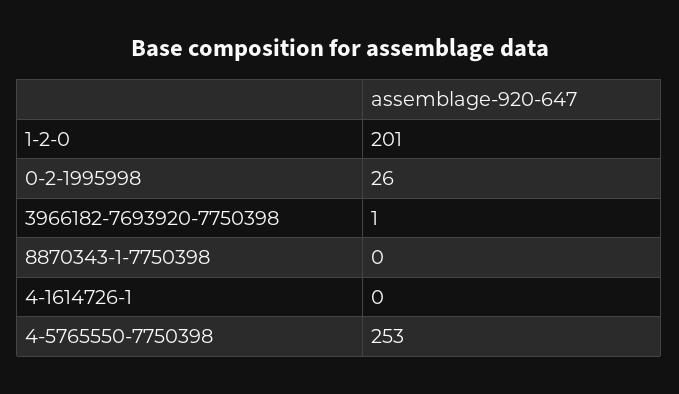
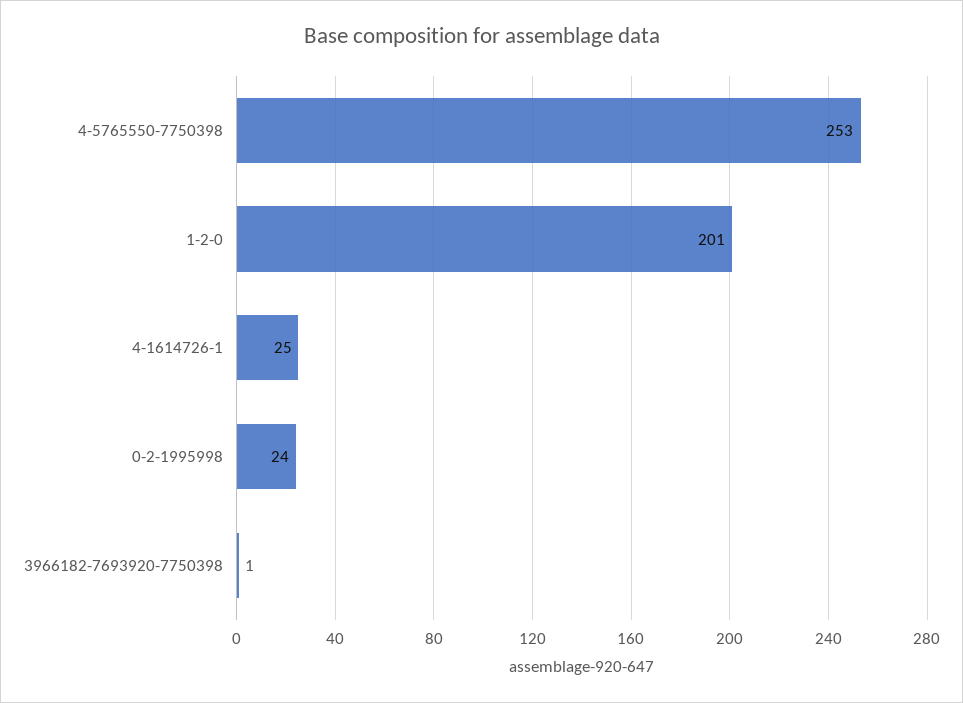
  {
    "1-2-0": 201,
-   "0-2-1995998": 26,
+   "0-2-1995998": 24,
    "3966182-7693920-7750398": 1,
-   "8870343-1-7750398": 0,
-   "4-1614726-1": 0,
+   "4-1614726-1": 25,
    "4-5765550-7750398": 253
  }

